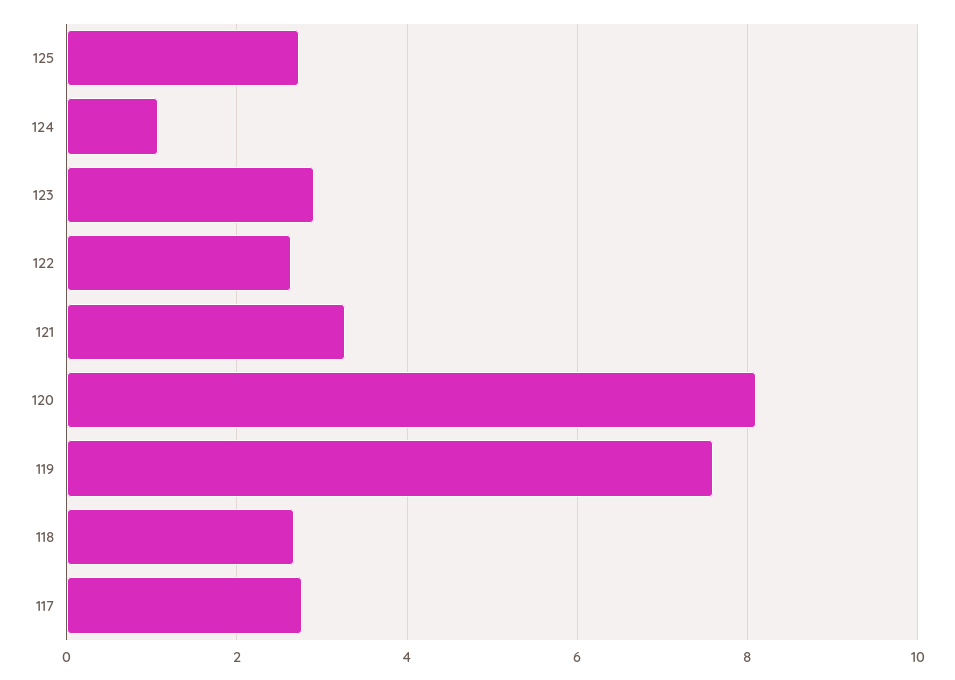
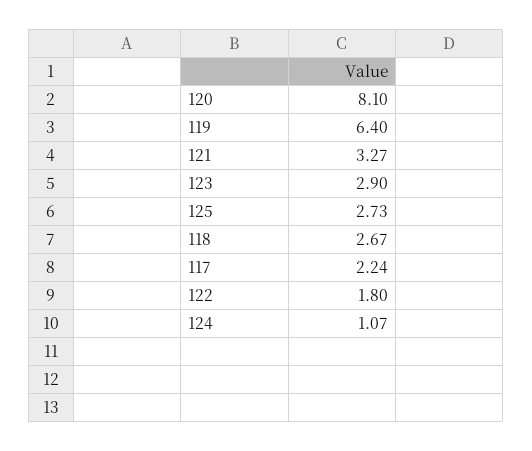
  {
    "125": 2.73,
    "124": 1.07,
    "123": 2.9,
-   "122": 2.6,
+   "122": 1.8,
    "121": 3.27,
    "120": 8.1,
-   "119": 7.6,
+   "119": 6.4,
    "118": 2.67,
-   "117": 2.8
+   "117": 2.24
  }

